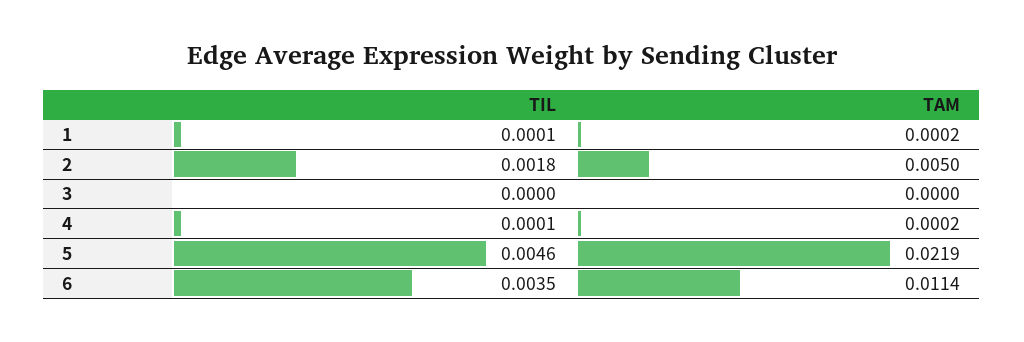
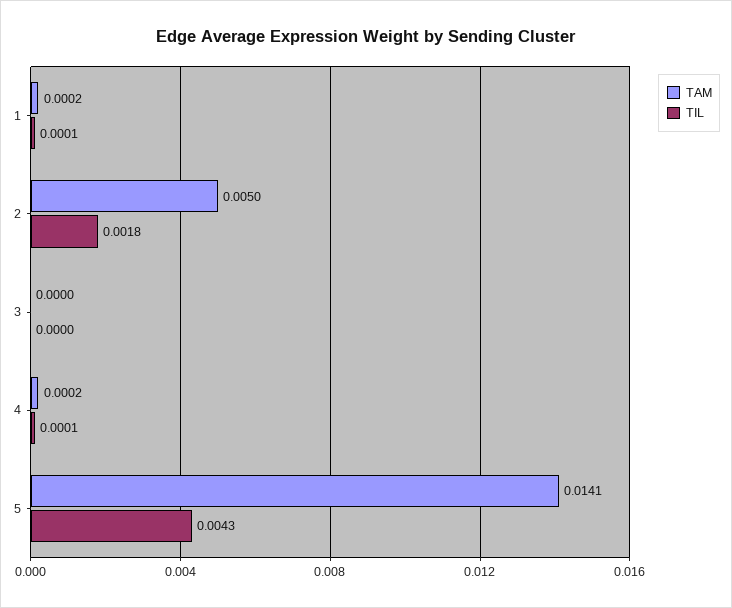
  {
    "TIL": {
      "1": 0.0001,
      "2": 0.0018,
      "3": 0,
      "4": 0.0001,
-     "5": 0.0046,
+     "5": 0.0043
-     "6": 0.0035
    },
    "TAM": {
      "1": 0.0002,
      "2": 0.005,
      "3": 0,
      "4": 0.0002,
-     "5": 0.0219,
+     "5": 0.0141
-     "6": 0.0114
    }
  }

